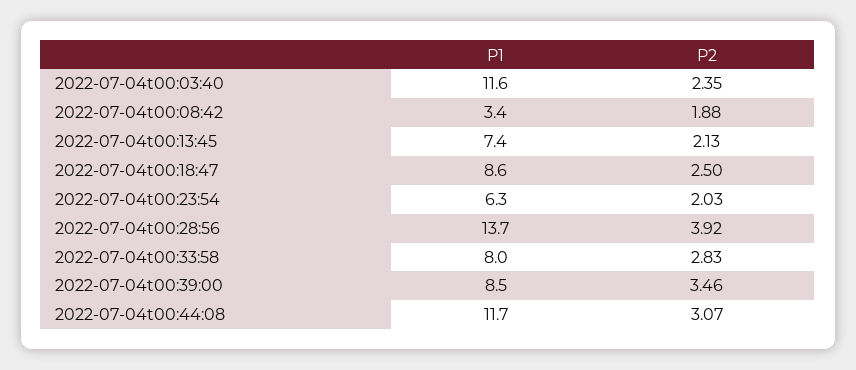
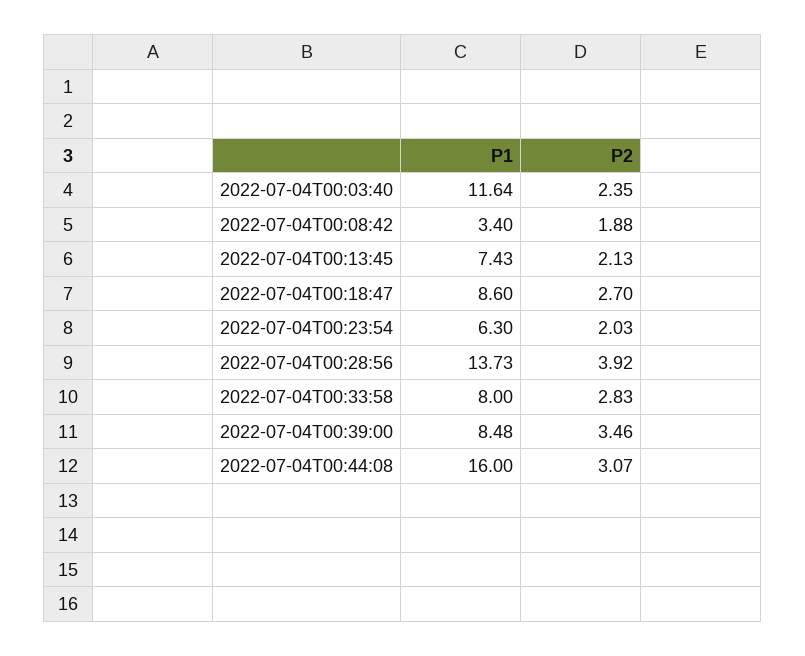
  {
    "P1": {
      "2022-07-04t00:03:40": 11.64,
      "2022-07-04t00:08:42": 3.4,
      "2022-07-04t00:13:45": 7.43,
      "2022-07-04t00:18:47": 8.6,
      "2022-07-04t00:23:54": 6.3,
      "2022-07-04t00:28:56": 13.73,
      "2022-07-04t00:33:58": 8,
      "2022-07-04t00:39:00": 8.48,
-     "2022-07-04t00:44:08": 11.7
+     "2022-07-04t00:44:08": 16
    },
    "P2": {
      "2022-07-04t00:03:40": 2.35,
      "2022-07-04t00:08:42": 1.88,
      "2022-07-04t00:13:45": 2.13,
-     "2022-07-04t00:18:47": 2.5,
+     "2022-07-04t00:18:47": 2.7,
      "2022-07-04t00:23:54": 2.03,
      "2022-07-04t00:28:56": 3.92,
      "2022-07-04t00:33:58": 2.83,
      "2022-07-04t00:39:00": 3.46,
      "2022-07-04t00:44:08": 3.07
    }
  }

